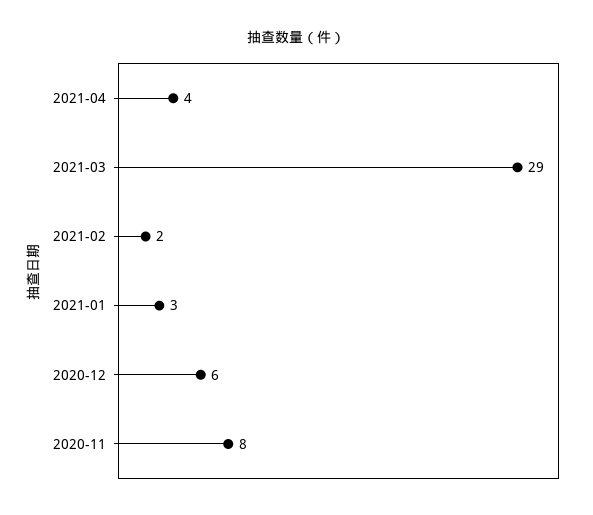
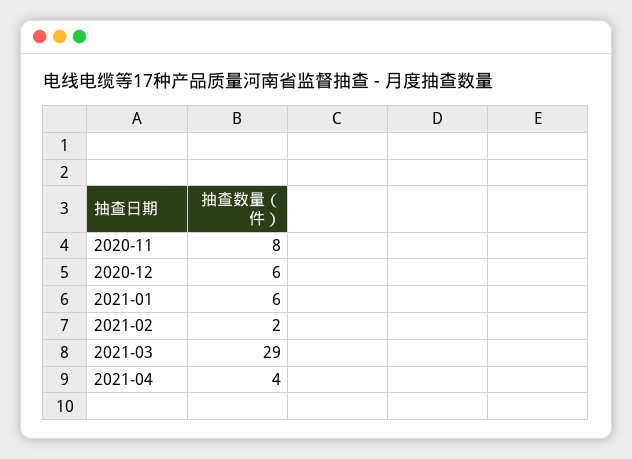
  {
    "2021-04": 4,
    "2021-03": 29,
    "2021-02": 2,
-   "2021-01": 3,
+   "2021-01": 6,
    "2020-12": 6,
    "2020-11": 8
  }

